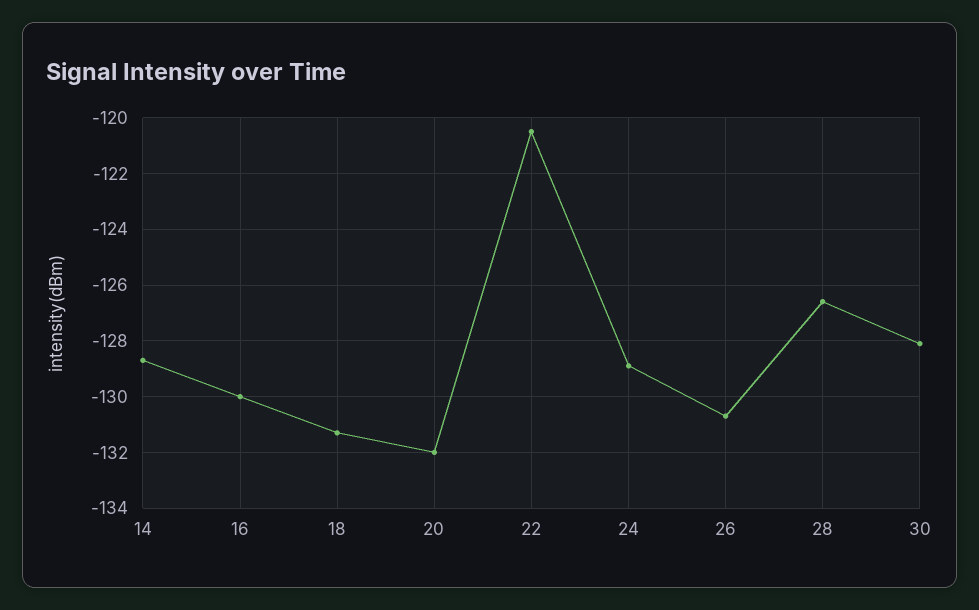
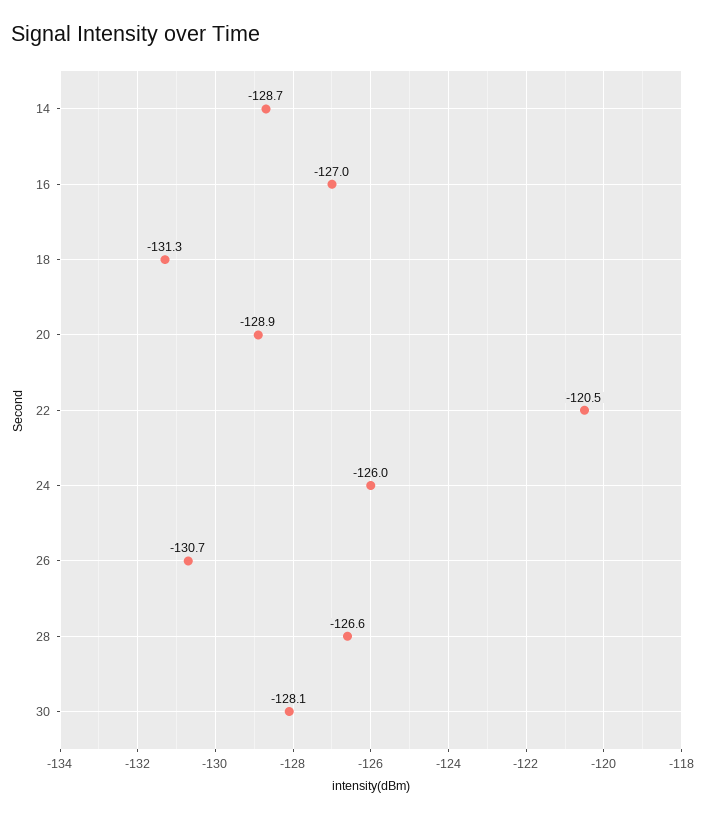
  {
    "14": -128.7,
-   "16": -130,
+   "16": -127,
    "18": -131.3,
-   "20": -132,
+   "20": -128.9,
    "22": -120.5,
-   "24": -129,
+   "24": -126,
    "26": -130.7,
    "28": -126.6,
    "30": -128.1
  }

